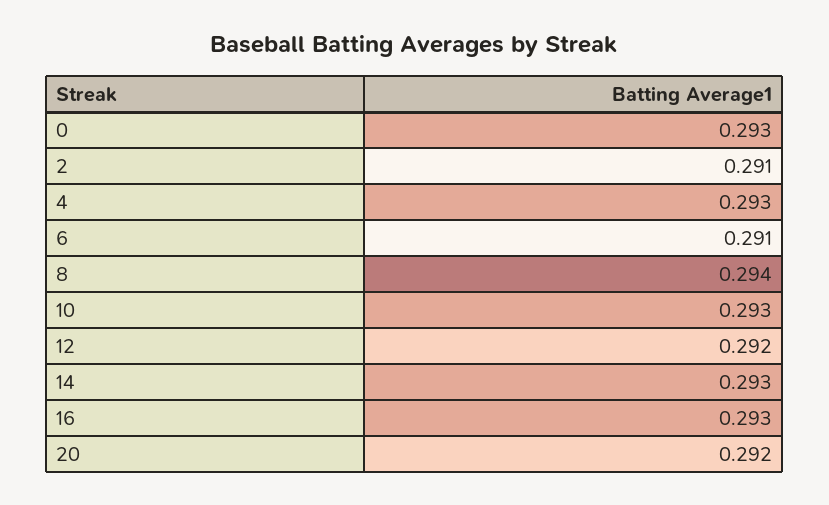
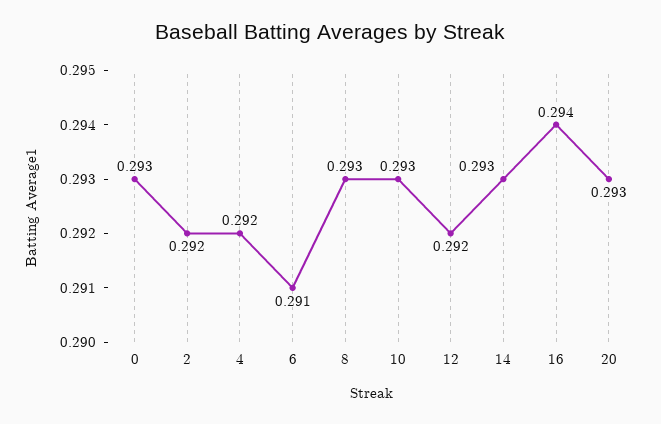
  {
    "0": 0.293,
-   "2": 0.291,
+   "2": 0.292,
-   "4": 0.293,
+   "4": 0.292,
    "6": 0.291,
-   "8": 0.294,
+   "8": 0.293,
    "10": 0.293,
    "12": 0.292,
    "14": 0.293,
-   "16": 0.293,
+   "16": 0.294,
-   "20": 0.292
+   "20": 0.293
  }

